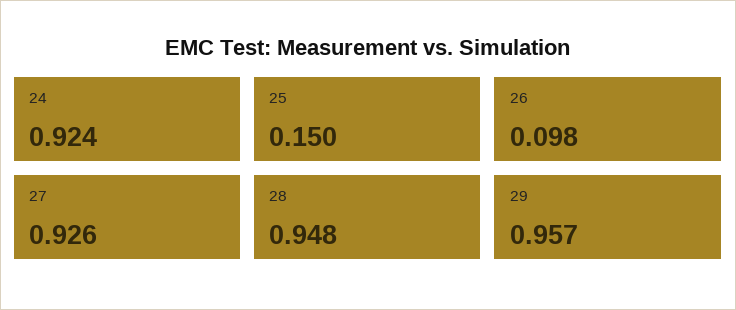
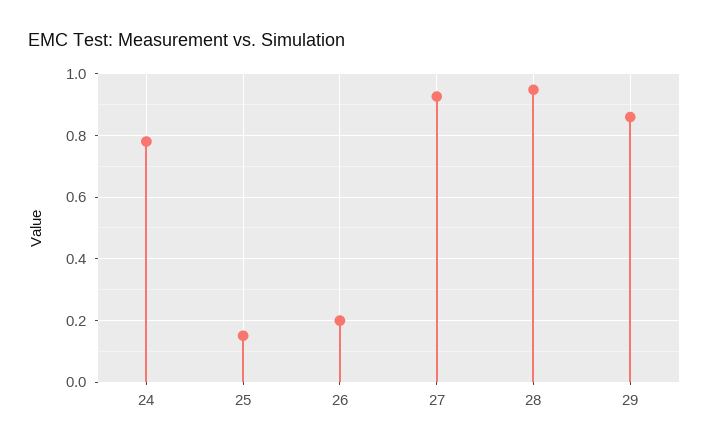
  {
-   "24": 0.924,
+   "24": 0.78,
    "25": 0.15,
-   "26": 0.098,
+   "26": 0.2,
    "27": 0.926,
    "28": 0.948,
-   "29": 0.957
+   "29": 0.86
  }

